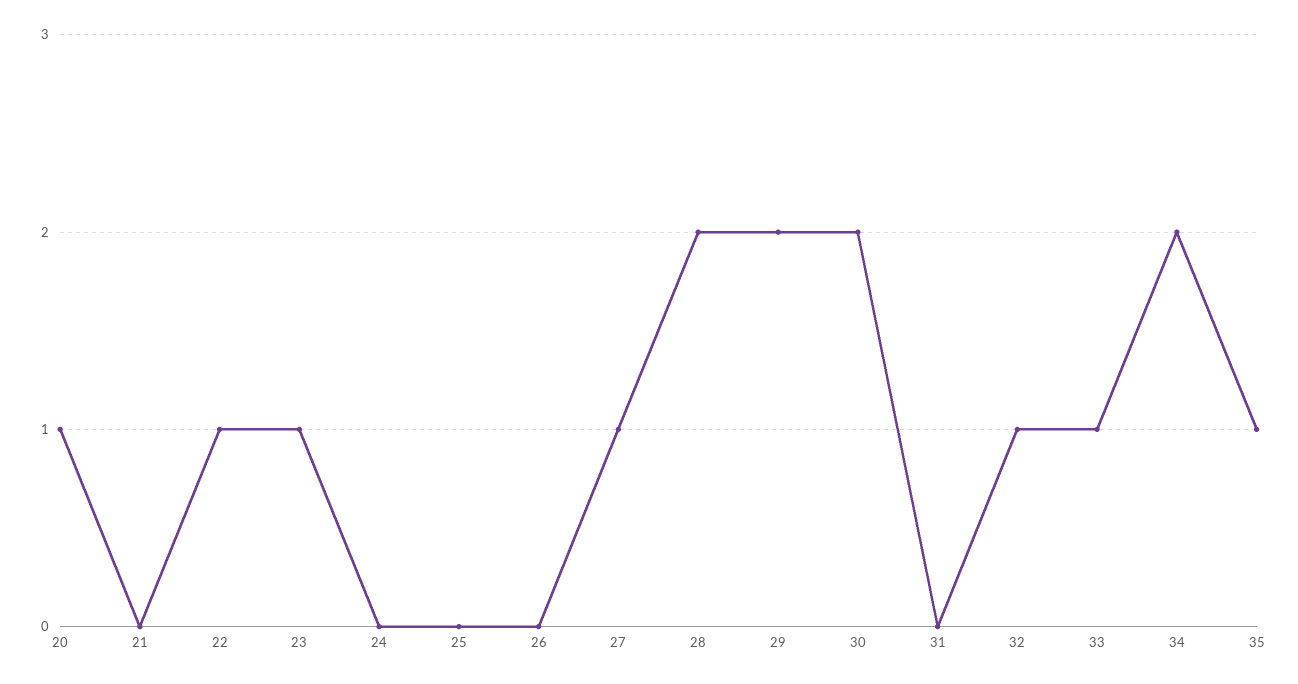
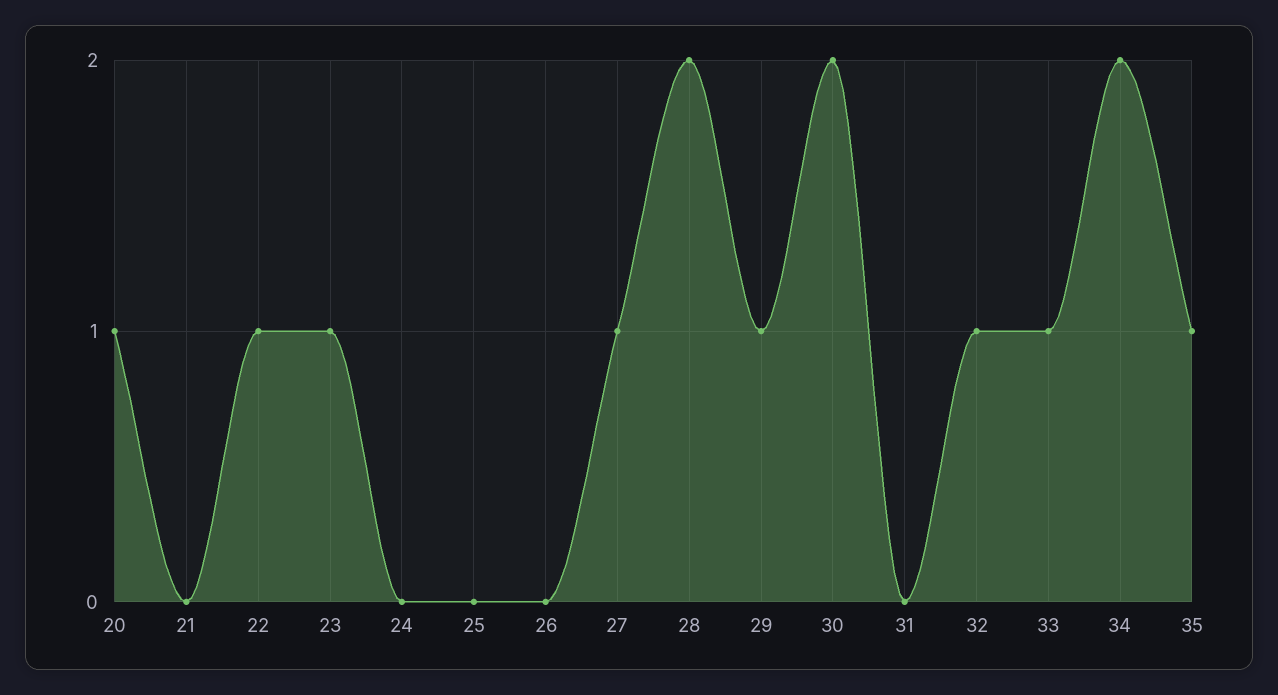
  {
    "20": 1,
    "21": 0,
    "22": 1,
    "23": 1,
    "24": 0,
    "25": 0,
    "26": 0,
    "27": 1,
    "28": 2,
-   "29": 2,
+   "29": 1,
    "30": 2,
    "31": 0,
    "32": 1,
    "33": 1,
    "34": 2,
    "35": 1
  }

